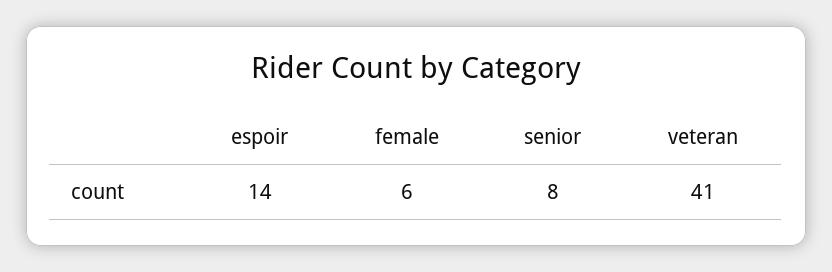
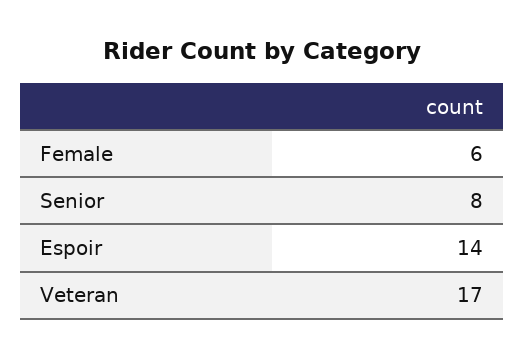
  {
    "espoir": 14,
    "female": 6,
    "senior": 8,
-   "veteran": 41
+   "veteran": 17
  }

